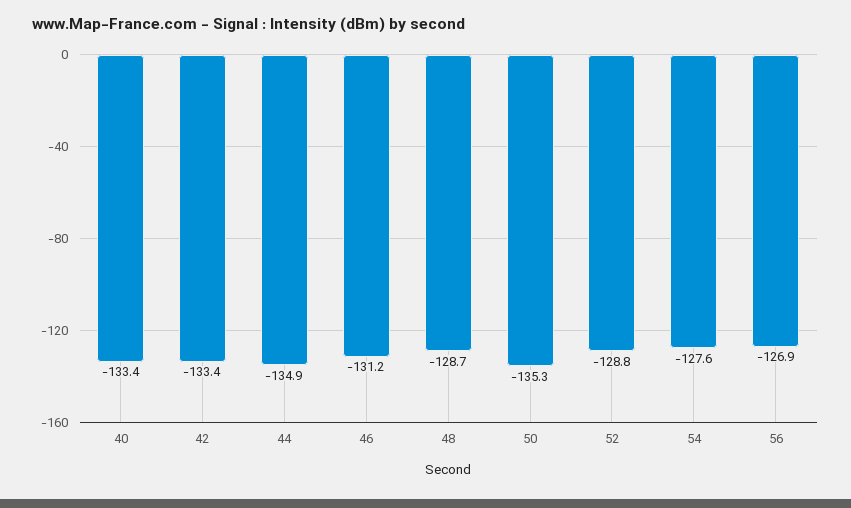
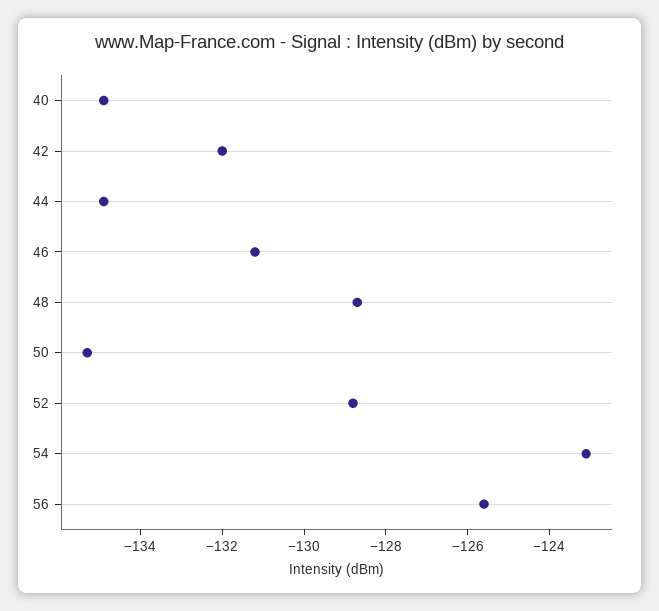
  {
-   "40": -133.4,
+   "40": -135,
-   "42": -133.4,
+   "42": -132,
    "44": -134.9,
    "46": -131.2,
    "48": -128.7,
    "50": -135.3,
    "52": -128.8,
-   "54": -127.6,
+   "54": -123,
-   "56": -126.9
+   "56": -125.5
  }

